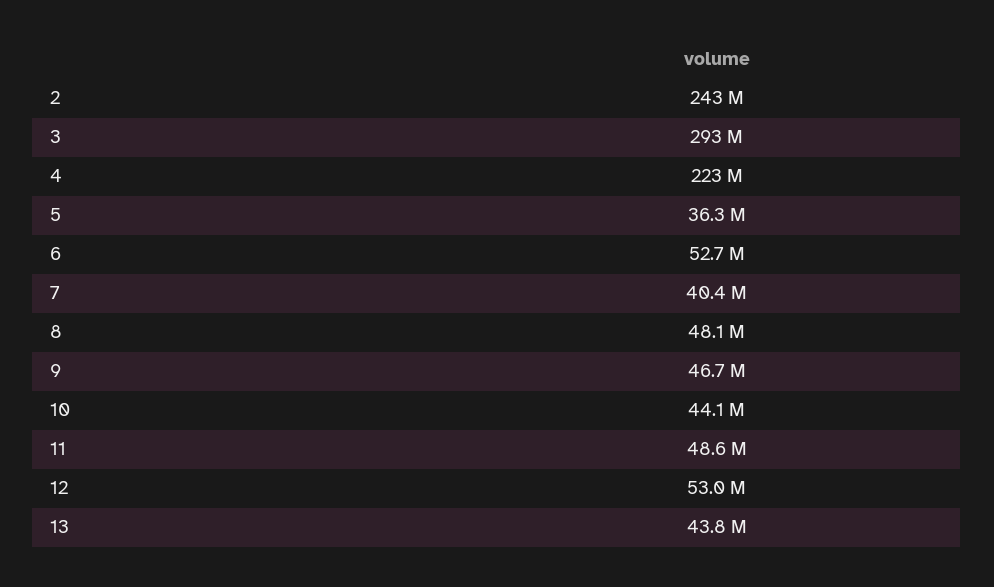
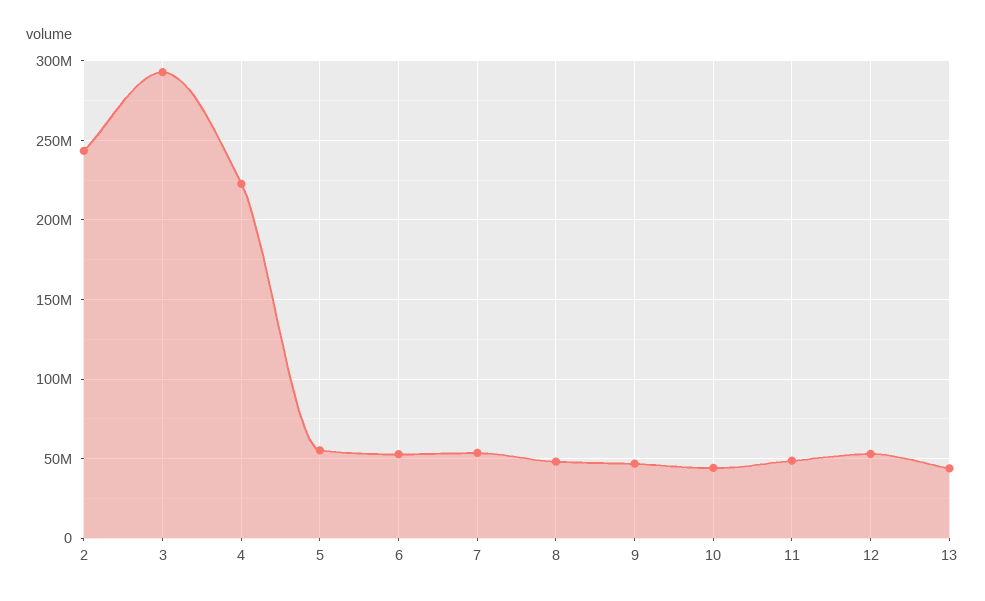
  {
    "2": 243000000,
    "3": 293000000,
    "4": 223000000,
-   "5": 36300000,
+   "5": 55000000,
    "6": 52700000,
-   "7": 40400000,
+   "7": 55000000,
    "8": 48100000,
    "9": 46700000,
    "10": 44100000,
    "11": 48600000,
    "12": 53000000,
    "13": 43800000
  }

